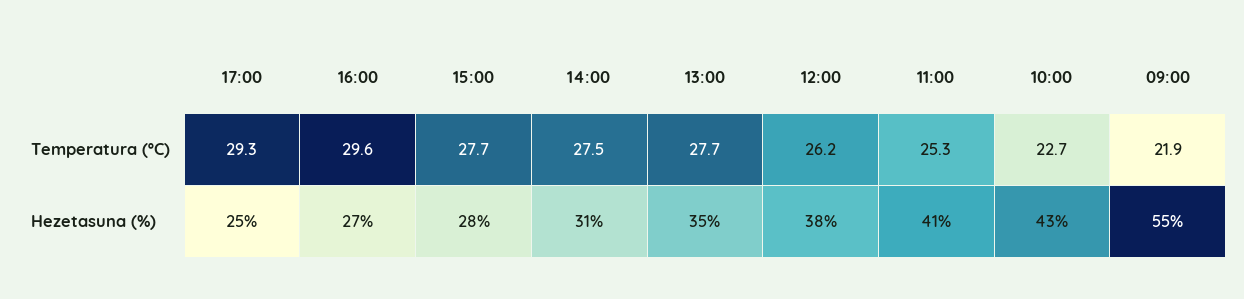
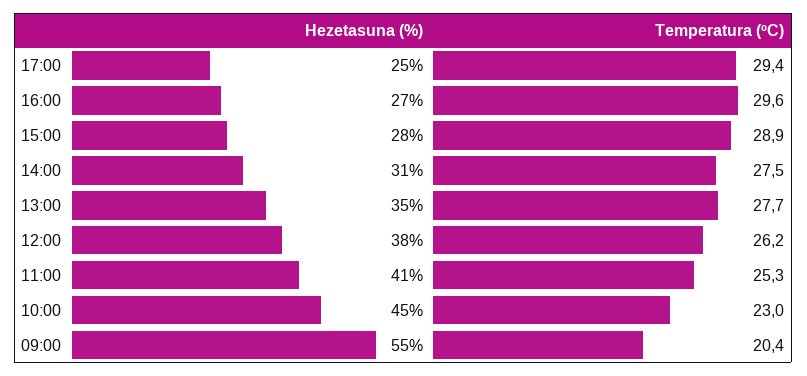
  {
    "17:00": {
-     "Temperatura (ºC)": 29.3,
+     "Temperatura (ºC)": 29.4,
      "Hezetasuna (%)": 25
    },
    "16:00": {
      "Temperatura (ºC)": 29.6,
      "Hezetasuna (%)": 27
    },
    "15:00": {
-     "Temperatura (ºC)": 27.7,
+     "Temperatura (ºC)": 28.9,
      "Hezetasuna (%)": 28
    },
    "14:00": {
      "Temperatura (ºC)": 27.5,
      "Hezetasuna (%)": 31
    },
    "13:00": {
      "Temperatura (ºC)": 27.7,
      "Hezetasuna (%)": 35
    },
    "12:00": {
      "Temperatura (ºC)": 26.2,
      "Hezetasuna (%)": 38
    },
    "11:00": {
      "Temperatura (ºC)": 25.3,
      "Hezetasuna (%)": 41
    },
    "10:00": {
-     "Temperatura (ºC)": 22.7,
+     "Temperatura (ºC)": 23,
-     "Hezetasuna (%)": 43
+     "Hezetasuna (%)": 45
    },
    "09:00": {
-     "Temperatura (ºC)": 21.9,
+     "Temperatura (ºC)": 20.4,
      "Hezetasuna (%)": 55
    }
  }

